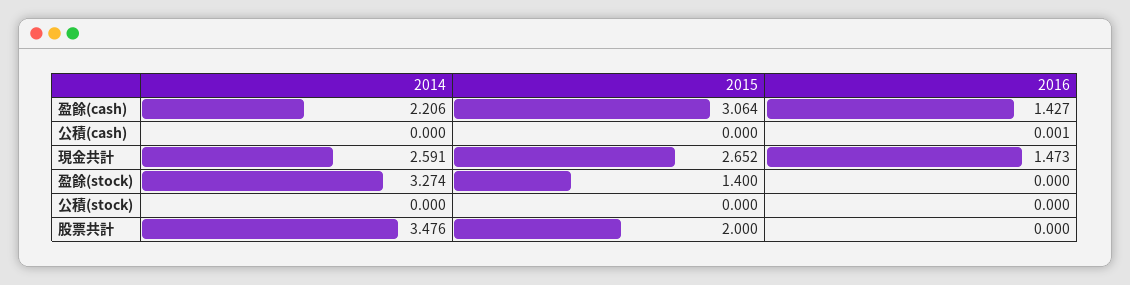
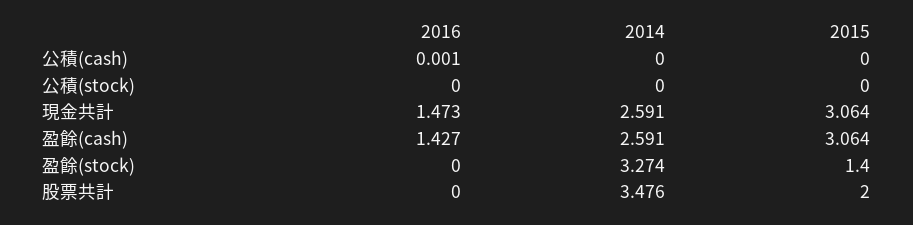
  {
    "2014": {
-     "盈餘(cash)": 2.206,
+     "盈餘(cash)": 2.591,
      "公積(cash)": 0,
      "現金共計": 2.591,
      "盈餘(stock)": 3.274,
      "公積(stock)": 0,
      "股票共計": 3.476
    },
    "2015": {
      "盈餘(cash)": 3.064,
      "公積(cash)": 0,
-     "現金共計": 2.652,
+     "現金共計": 3.064,
      "盈餘(stock)": 1.4,
      "公積(stock)": 0,
      "股票共計": 2
    },
    "2016": {
      "盈餘(cash)": 1.427,
      "公積(cash)": 0.001,
      "現金共計": 1.473,
      "盈餘(stock)": 0,
      "公積(stock)": 0,
      "股票共計": 0
    }
  }

